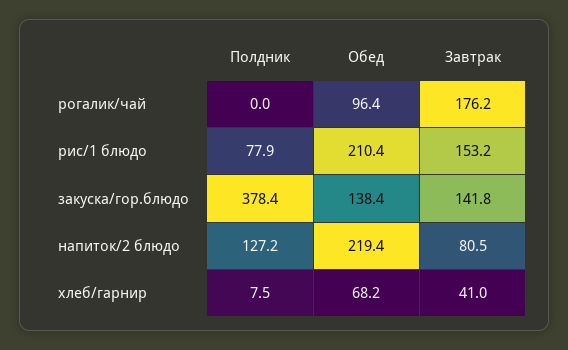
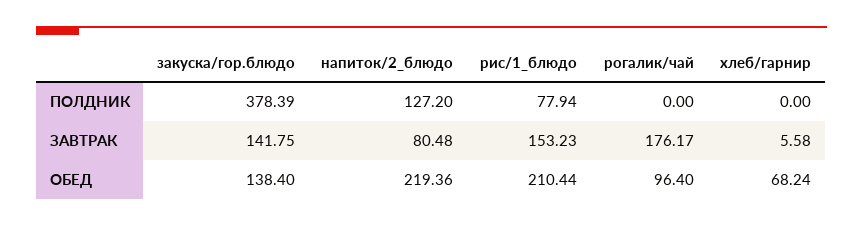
  {
    "Полдник": {
      "рогалик/чай": 0,
      "рис/1 блюдо": 77.94,
      "закуска/гор.блюдо": 378.39,
      "напиток/2 блюдо": 127.2,
-     "хлеб/гарнир": 7.5
+     "хлеб/гарнир": 0
    },
    "Обед": {
      "рогалик/чай": 96.4,
      "рис/1 блюдо": 210.44,
      "закуска/гор.блюдо": 138.4,
      "напиток/2 блюдо": 219.36,
      "хлеб/гарнир": 68.24
    },
    "Завтрак": {
      "рогалик/чай": 176.17,
      "рис/1 блюдо": 153.23,
      "закуска/гор.блюдо": 141.75,
      "напиток/2 блюдо": 80.48,
-     "хлеб/гарнир": 41
+     "хлеб/гарнир": 5.58
    }
  }

